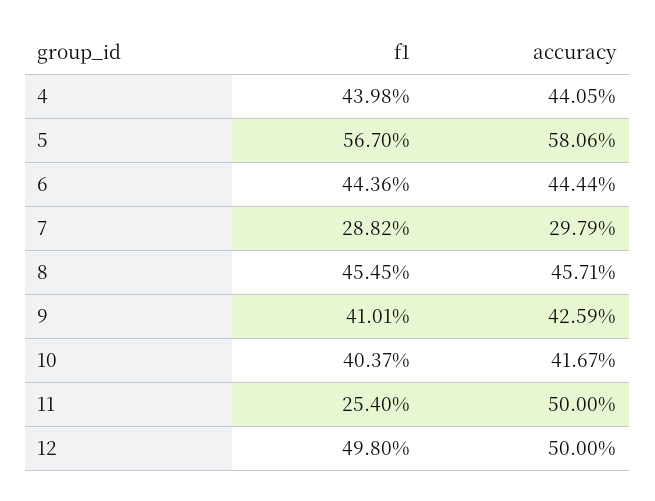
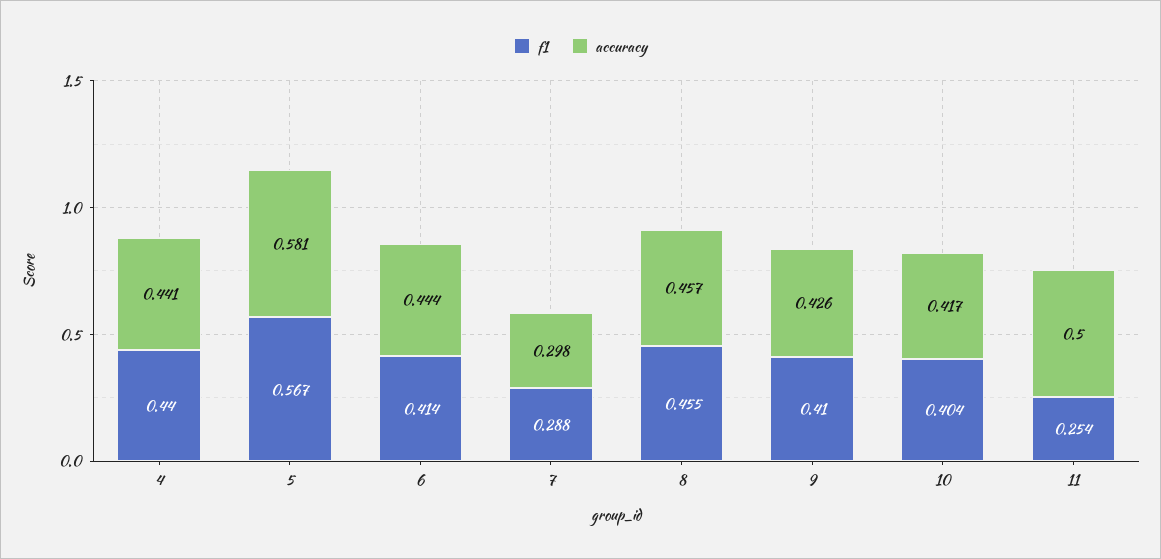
  {
    "f1": {
      "4": 0.4398,
      "5": 0.567,
-     "6": 0.4436,
+     "6": 0.414,
      "7": 0.2882,
      "8": 0.4545,
      "9": 0.4101,
      "10": 0.4037,
-     "11": 0.254,
+     "11": 0.254
-     "12": 0.498
    },
    "accuracy": {
      "4": 0.4405,
      "5": 0.5806,
      "6": 0.4444,
      "7": 0.2979,
      "8": 0.4571,
      "9": 0.4259,
      "10": 0.4167,
-     "11": 0.5,
+     "11": 0.5
-     "12": 0.5
    }
  }

